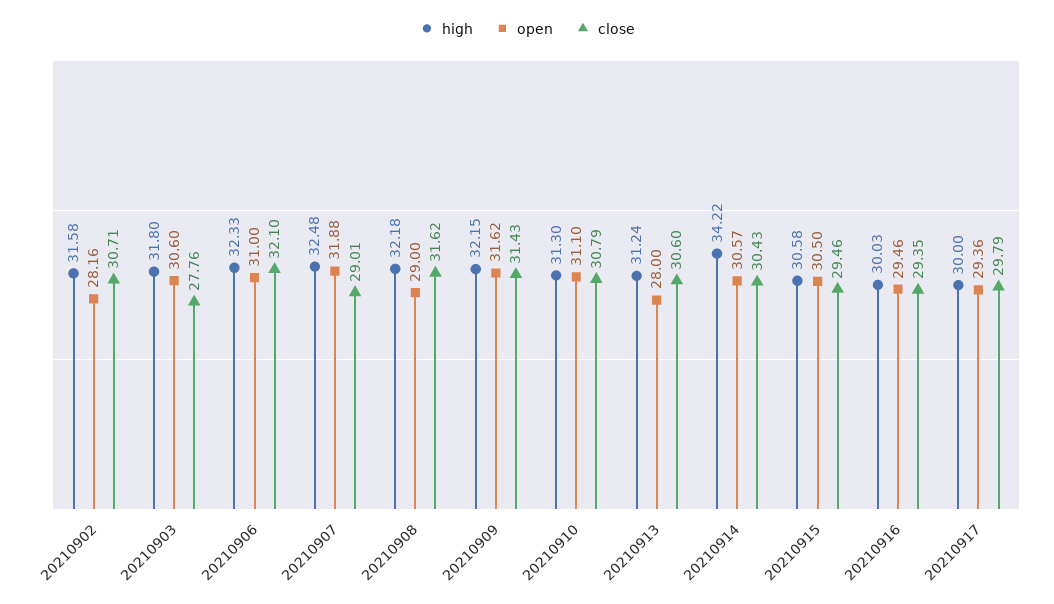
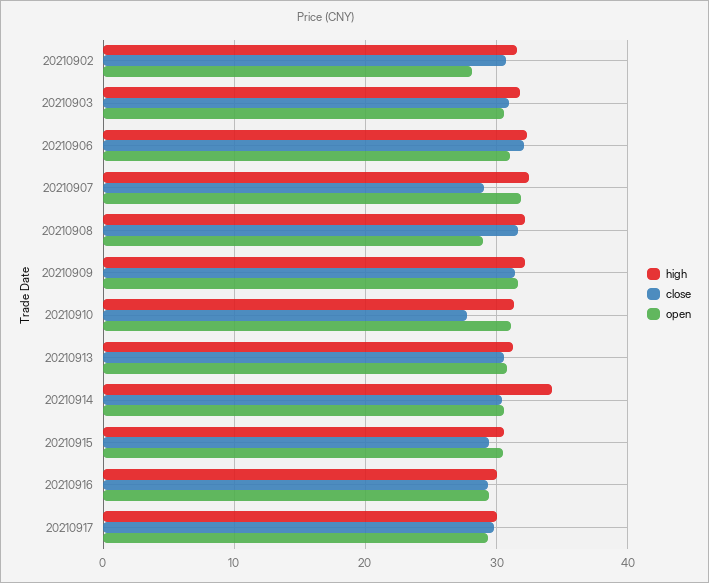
  {
    "high": {
      "20210902": 31.58,
      "20210903": 31.8,
      "20210906": 32.33,
      "20210907": 32.48,
      "20210908": 32.18,
      "20210909": 32.15,
      "20210910": 31.3,
      "20210913": 31.24,
      "20210914": 34.22,
      "20210915": 30.58,
      "20210916": 30.03,
      "20210917": 30
    },
    "open": {
      "20210902": 28.16,
      "20210903": 30.6,
      "20210906": 31,
      "20210907": 31.88,
      "20210908": 29,
      "20210909": 31.62,
      "20210910": 31.1,
-     "20210913": 28,
+     "20210913": 31,
      "20210914": 30.57,
      "20210915": 30.5,
      "20210916": 29.46,
      "20210917": 29.36
    },
    "close": {
      "20210902": 30.71,
-     "20210903": 27.76,
+     "20210903": 31,
      "20210906": 32.1,
      "20210907": 29.01,
      "20210908": 31.62,
      "20210909": 31.43,
-     "20210910": 30.79,
+     "20210910": 28,
      "20210913": 30.6,
      "20210914": 30.43,
      "20210915": 29.46,
      "20210916": 29.35,
      "20210917": 29.79
    }
  }

